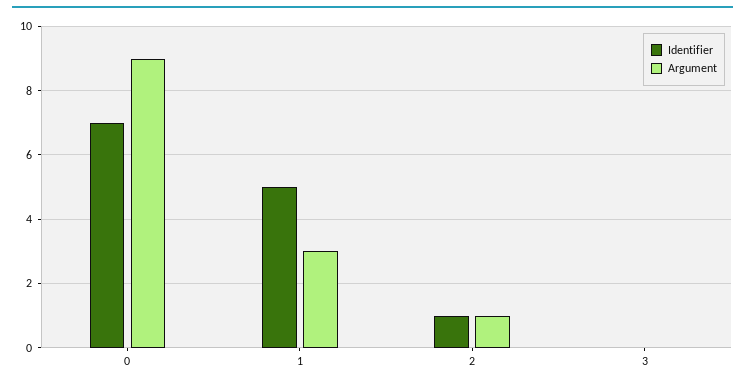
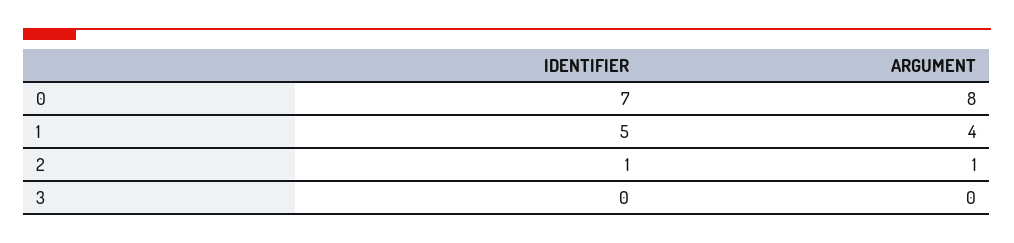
  {
    "Identifier": {
      "0": 7,
      "1": 5,
      "2": 1,
      "3": 0
    },
    "Argument": {
-     "0": 9,
+     "0": 8,
-     "1": 3,
+     "1": 4,
      "2": 1,
      "3": 0
    }
  }

